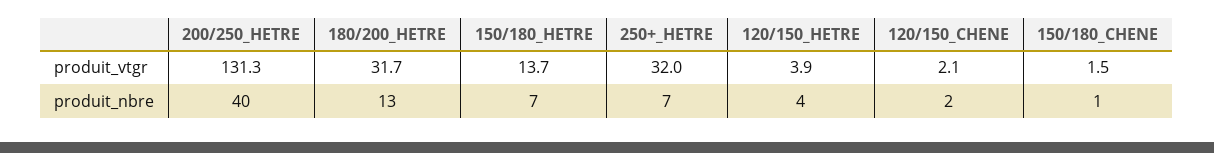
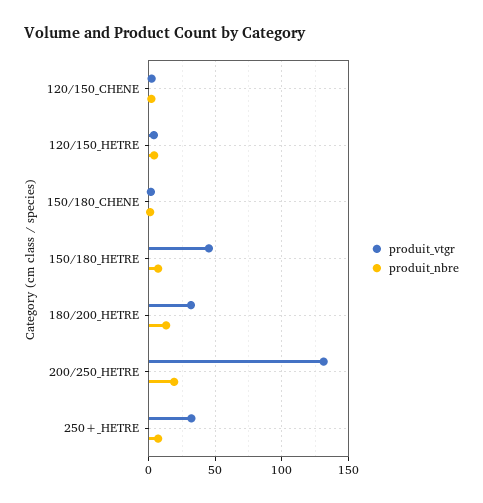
  {
    "produit_vtgr": {
      "200/250_HETRE": 131.3,
      "180/200_HETRE": 31.7,
-     "150/180_HETRE": 13.7,
+     "150/180_HETRE": 45,
      "250+_HETRE": 32,
      "120/150_HETRE": 3.9,
      "120/150_CHENE": 2.1,
      "150/180_CHENE": 1.5
    },
    "produit_nbre": {
-     "200/250_HETRE": 40,
+     "200/250_HETRE": 20,
      "180/200_HETRE": 13,
      "150/180_HETRE": 7,
      "250+_HETRE": 7,
      "120/150_HETRE": 4,
      "120/150_CHENE": 2,
      "150/180_CHENE": 1
    }
  }

